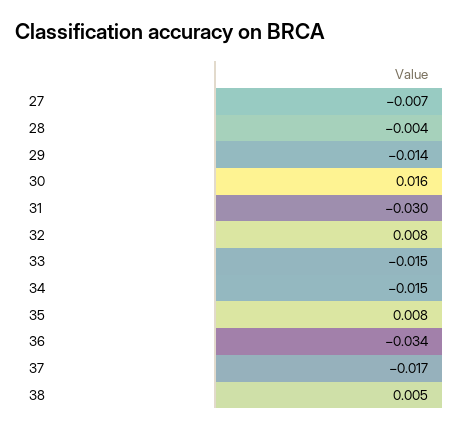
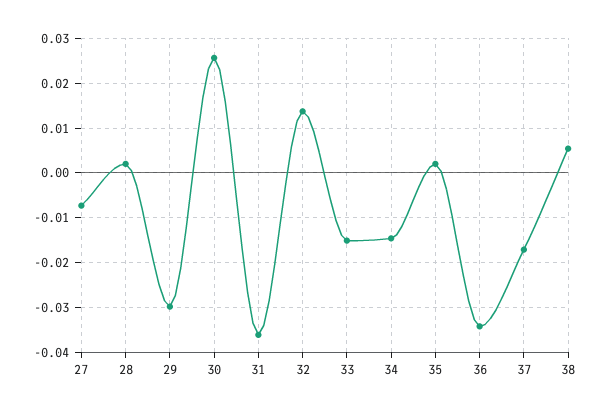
  {
    "27": -0.007,
-   "28": -0.004,
+   "28": 0.002,
-   "29": -0.014,
+   "29": -0.03,
-   "30": 0.016,
+   "30": 0.026,
-   "31": -0.03,
+   "31": -0.036,
-   "32": 0.008,
+   "32": 0.014,
    "33": -0.015,
    "34": -0.015,
-   "35": 0.008,
+   "35": 0.002,
    "36": -0.034,
    "37": -0.017,
    "38": 0.005
  }

